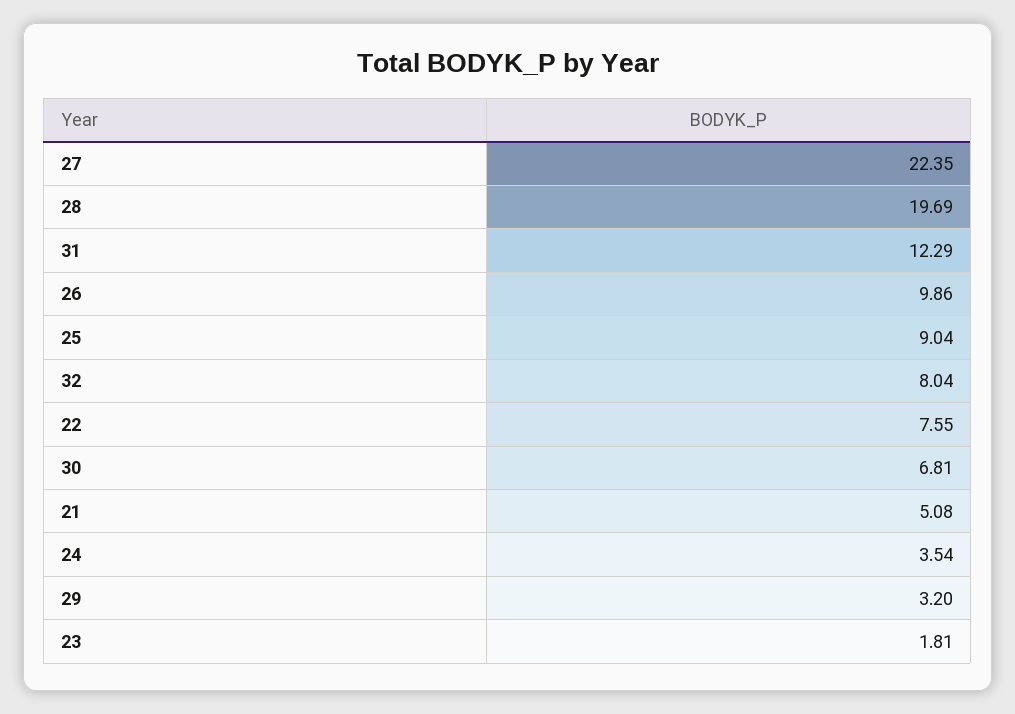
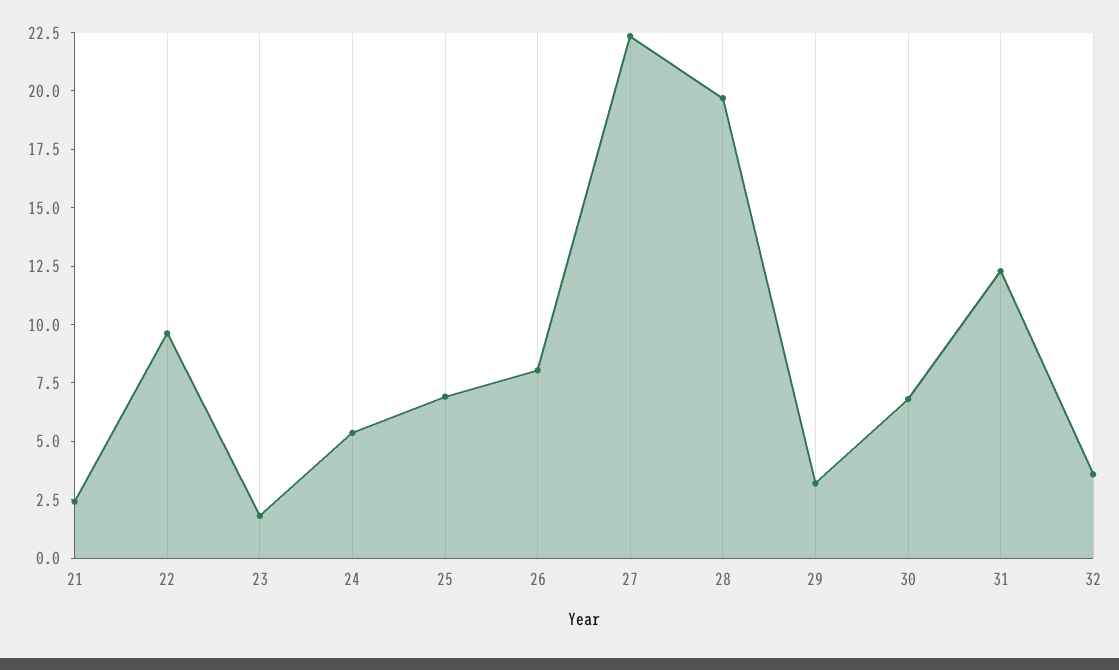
  {
    "27": 22.35,
    "28": 19.69,
    "31": 12.29,
-   "26": 9.86,
+   "26": 8,
-   "25": 9.04,
+   "25": 7,
-   "32": 8.04,
+   "32": 3.5,
-   "22": 7.55,
+   "22": 9.5,
    "30": 6.81,
-   "21": 5.08,
+   "21": 2.5,
-   "24": 3.54,
+   "24": 5.5,
    "29": 3.2,
    "23": 1.81
  }

